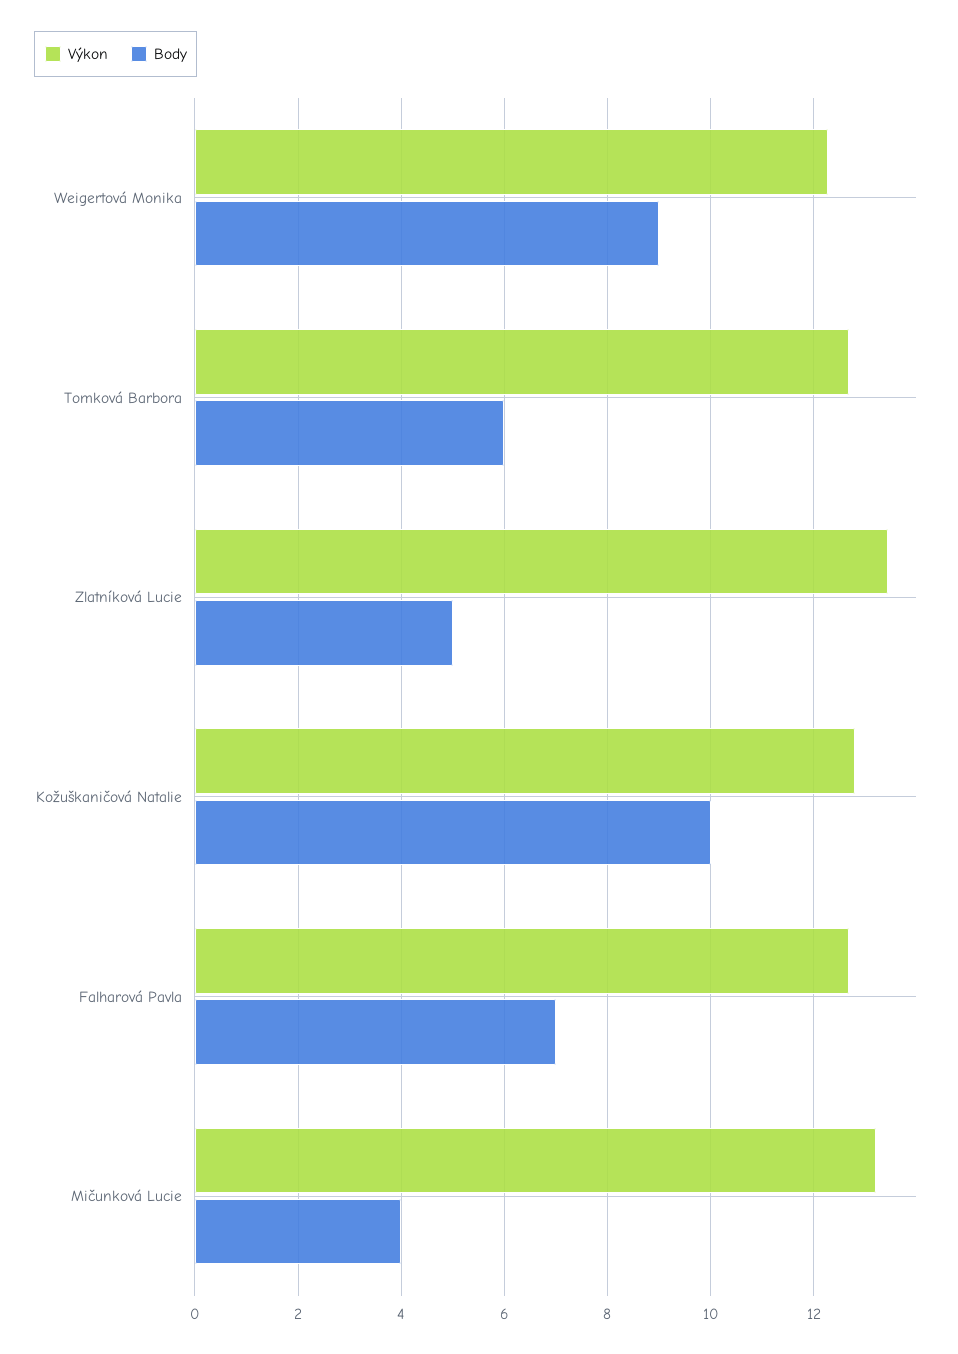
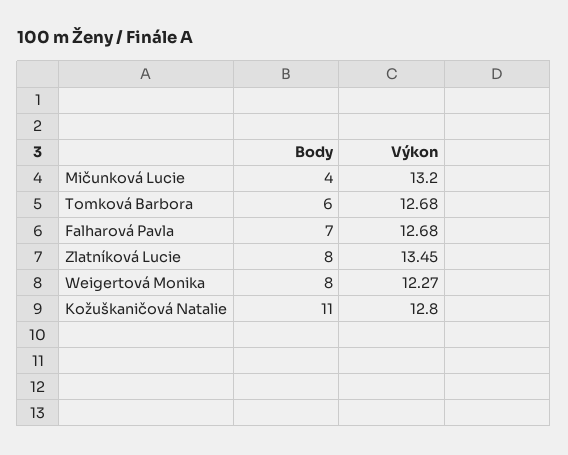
  {
    "Výkon": {
      "Weigertová Monika": 12.27,
      "Tomková Barbora": 12.68,
      "Zlatníková Lucie": 13.45,
      "Kožuškaničová Natalie": 12.8,
      "Falharová Pavla": 12.68,
      "Mičunková Lucie": 13.2
    },
    "Body": {
-     "Weigertová Monika": 9,
+     "Weigertová Monika": 8,
      "Tomková Barbora": 6,
-     "Zlatníková Lucie": 5,
+     "Zlatníková Lucie": 8,
-     "Kožuškaničová Natalie": 10,
+     "Kožuškaničová Natalie": 11,
      "Falharová Pavla": 7,
      "Mičunková Lucie": 4
    }
  }

